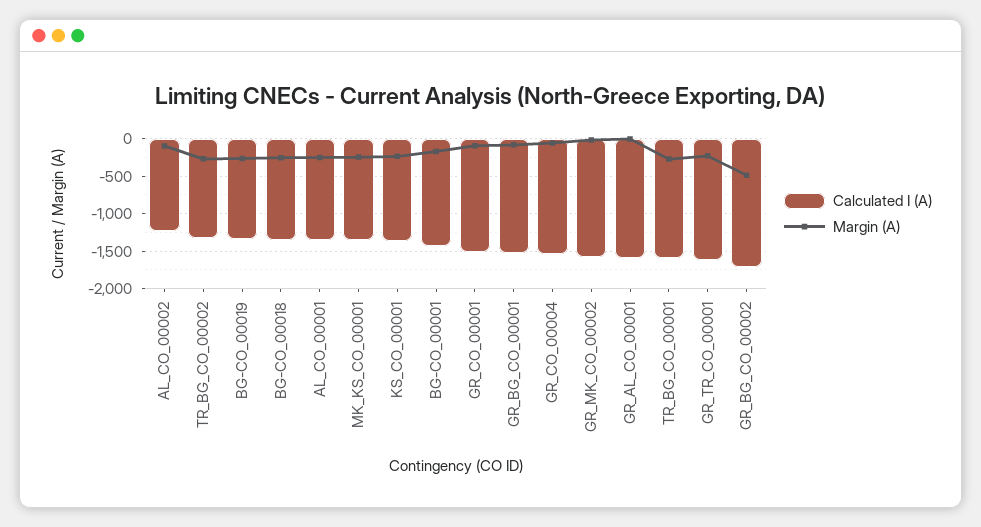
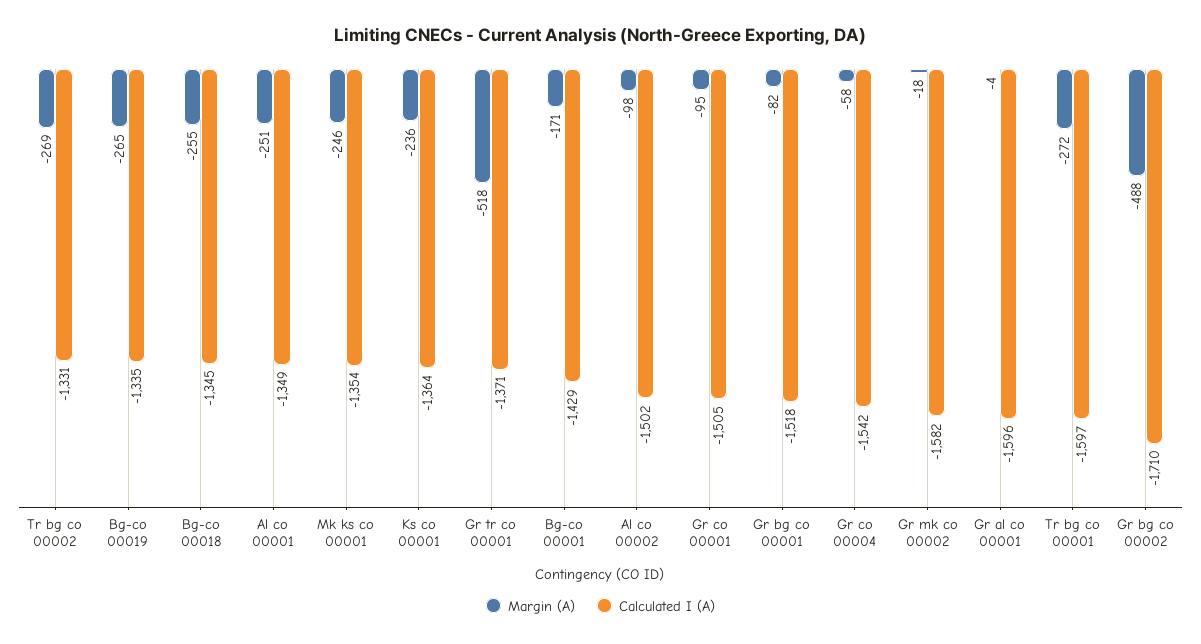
  {
    "Calculated I (A)": {
-     "AL_CO_00002": -1200,
+     "AL_CO_00002": -1502,
      "TR_BG_CO_00002": -1331,
      "BG-CO_00019": -1335,
      "BG-CO_00018": -1345,
      "AL_CO_00001": -1349,
      "MK_KS_CO_00001": -1354,
      "KS_CO_00001": -1364,
      "BG-CO_00001": -1429,
      "GR_CO_00001": -1505,
      "GR_BG_CO_00001": -1518,
      "GR_CO_00004": -1542,
      "GR_MK_CO_00002": -1582,
      "GR_AL_CO_00001": -1596,
      "TR_BG_CO_00001": -1597,
-     "GR_TR_CO_00001": -1600,
+     "GR_TR_CO_00001": -1371,
      "GR_BG_CO_00002": -1710
    },
    "Margin (A)": {
      "AL_CO_00002": -98,
      "TR_BG_CO_00002": -269,
      "BG-CO_00019": -265,
      "BG-CO_00018": -255,
      "AL_CO_00001": -251,
      "MK_KS_CO_00001": -246,
      "KS_CO_00001": -236,
      "BG-CO_00001": -171,
      "GR_CO_00001": -95,
      "GR_BG_CO_00001": -82,
      "GR_CO_00004": -58,
      "GR_MK_CO_00002": -18,
      "GR_AL_CO_00001": -4,
      "TR_BG_CO_00001": -272,
-     "GR_TR_CO_00001": -200,
+     "GR_TR_CO_00001": -518,
      "GR_BG_CO_00002": -488
    }
  }

